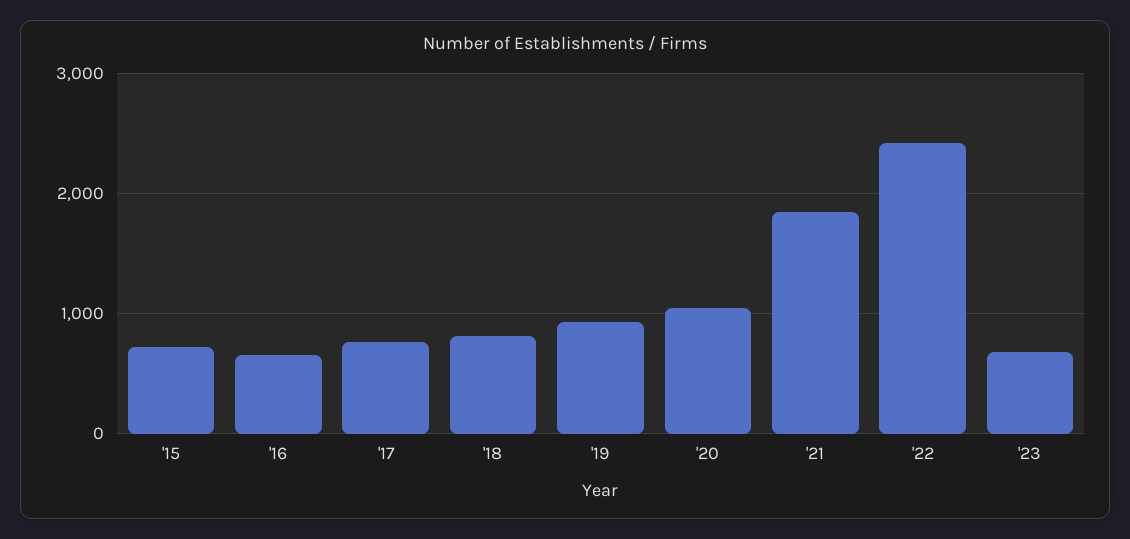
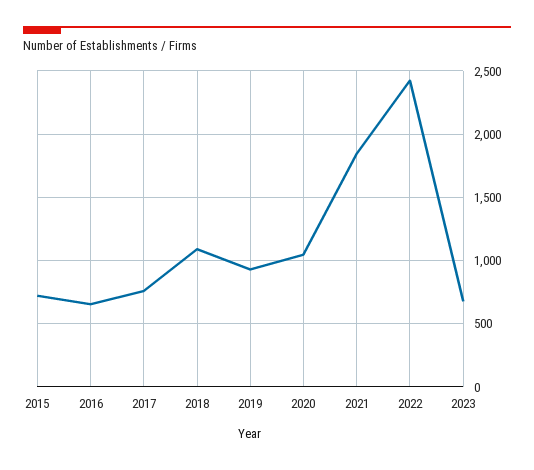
  {
    "'15": 700,
    "'16": 650,
    "'17": 750,
-   "'18": 800,
+   "'18": 1100,
    "'19": 950,
    "'20": 1050,
    "'21": 1850,
    "'22": 2400,
    "'23": 700
  }

